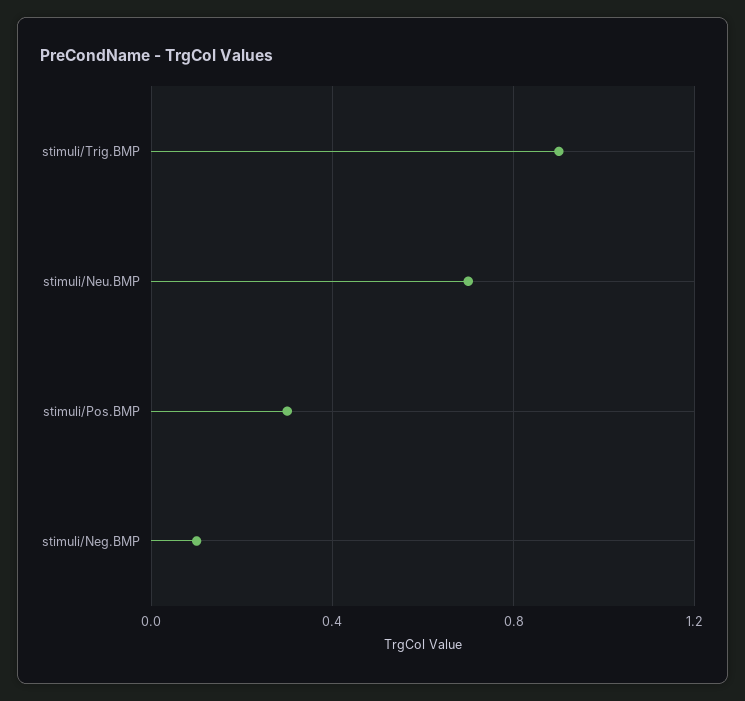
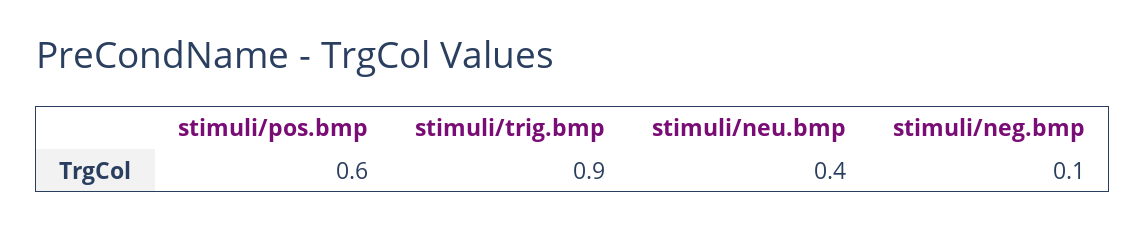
  {
    "stimuli/Trig.BMP": 0.9,
-   "stimuli/Neu.BMP": 0.7,
+   "stimuli/Neu.BMP": 0.4,
-   "stimuli/Pos.BMP": 0.3,
+   "stimuli/Pos.BMP": 0.6,
    "stimuli/Neg.BMP": 0.1
  }

